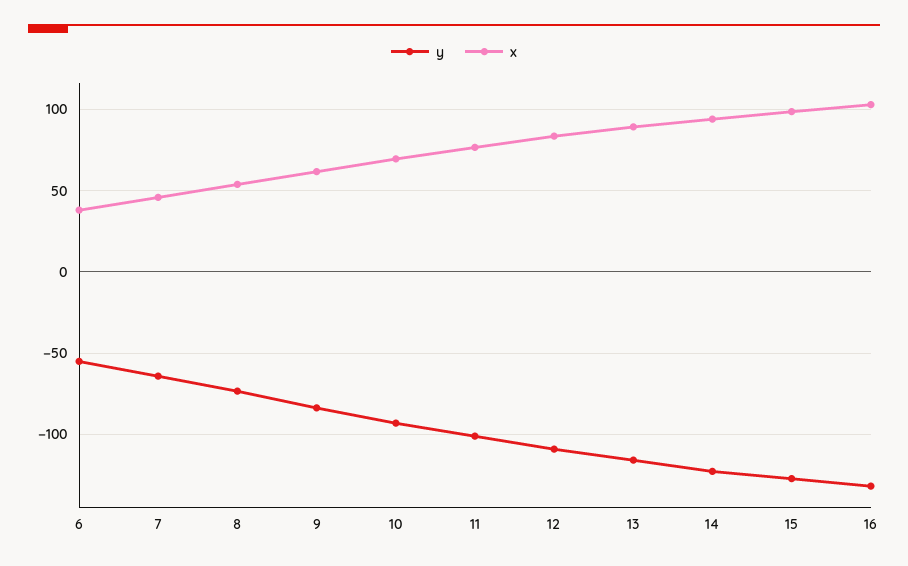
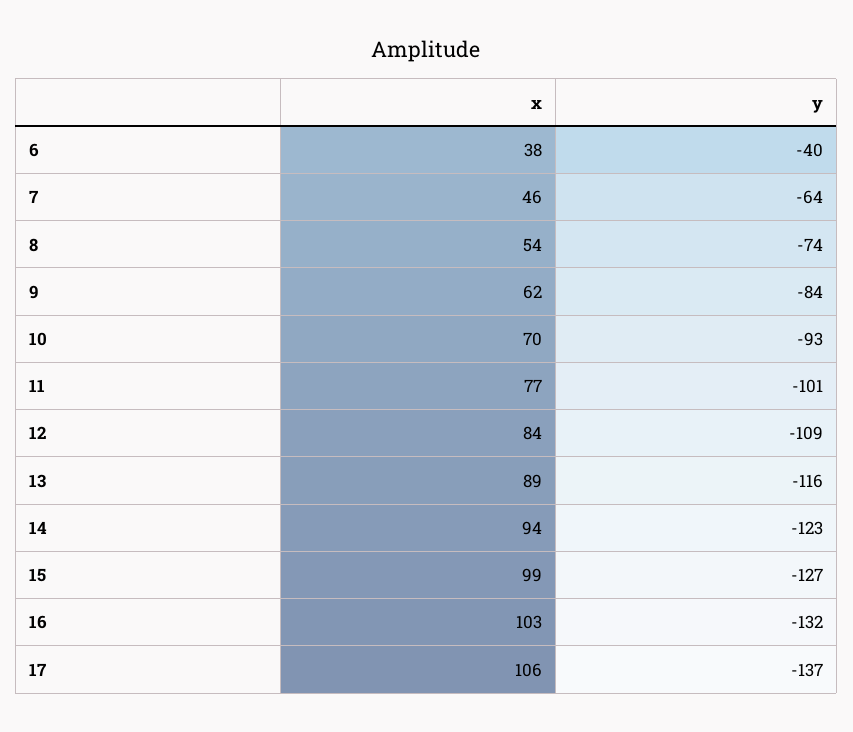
  {
    "y": {
-     "6": -55,
+     "6": -40,
      "7": -64,
      "8": -74,
      "9": -84,
      "10": -93,
      "11": -101,
      "12": -109,
      "13": -116,
      "14": -123,
      "15": -127,
-     "16": -132
+     "16": -132,
+     "17": -137
    },
    "x": {
      "6": 38,
      "7": 46,
      "8": 54,
      "9": 62,
      "10": 70,
      "11": 77,
      "12": 84,
      "13": 89,
      "14": 94,
      "15": 99,
-     "16": 103
+     "16": 103,
+     "17": 106
    }
  }

